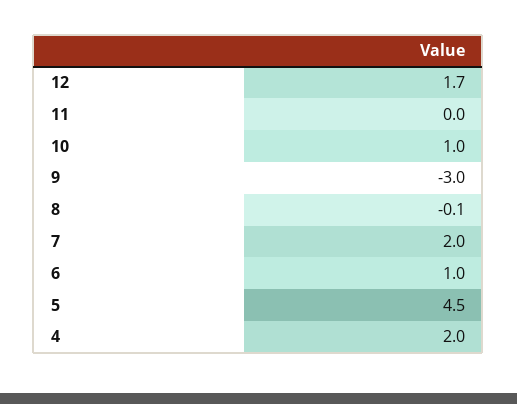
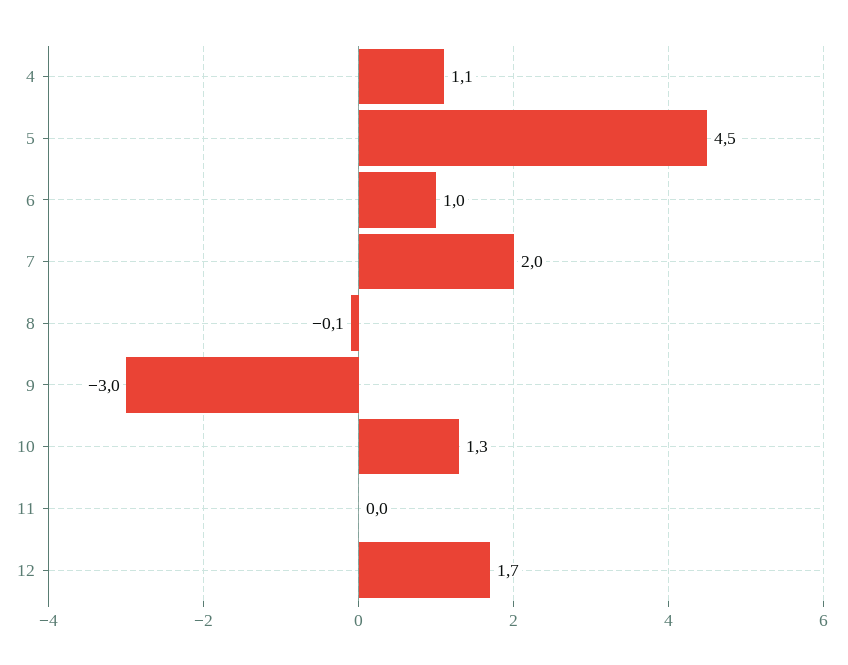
  {
    "12": 1.7,
    "11": 0,
-   "10": 1,
+   "10": 1.3,
    "9": -3,
    "8": -0.1,
    "7": 2,
    "6": 1,
    "5": 4.5,
-   "4": 2
+   "4": 1.1
  }

